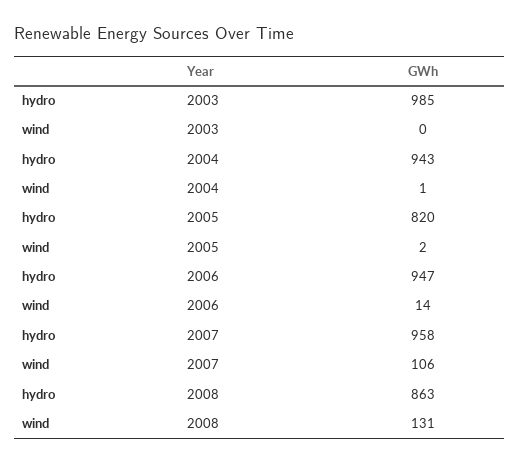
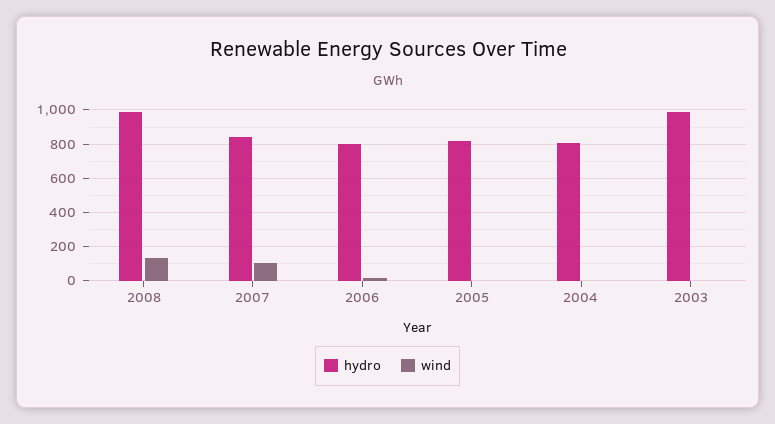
  {
    "hydro": {
      "2003": 985,
-     "2004": 943,
+     "2004": 800,
      "2005": 820,
-     "2006": 947,
+     "2006": 800,
-     "2007": 958,
+     "2007": 850,
-     "2008": 863
+     "2008": 1000
    },
    "wind": {
      "2003": 0,
      "2004": 1,
      "2005": 2,
      "2006": 14,
      "2007": 106,
      "2008": 131
    }
  }

